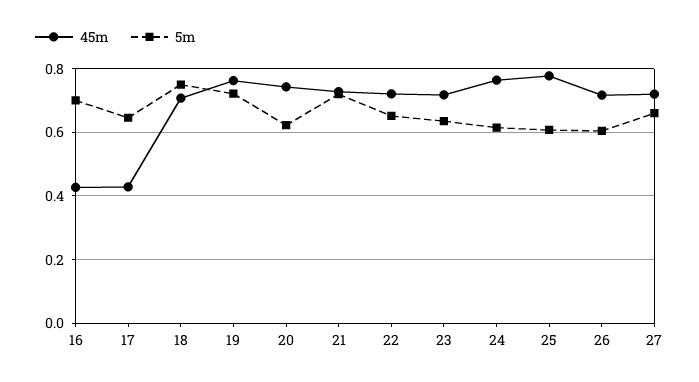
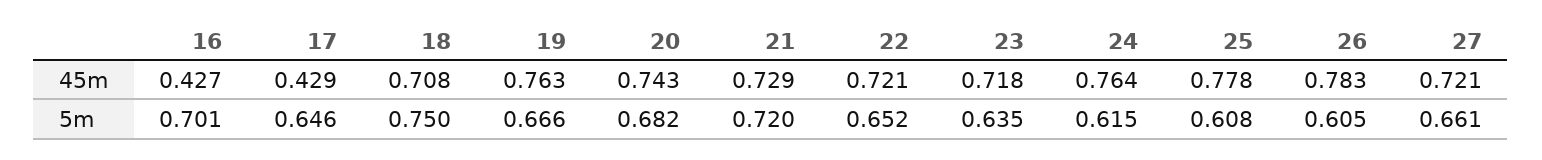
  {
    "45m": {
      "16": 0.427,
      "17": 0.429,
      "18": 0.708,
      "19": 0.763,
      "20": 0.743,
      "21": 0.729,
      "22": 0.721,
      "23": 0.718,
      "24": 0.764,
      "25": 0.778,
-     "26": 0.72,
+     "26": 0.783,
      "27": 0.721
    },
    "5m": {
      "16": 0.701,
      "17": 0.646,
      "18": 0.75,
-     "19": 0.72,
+     "19": 0.666,
-     "20": 0.62,
+     "20": 0.682,
      "21": 0.72,
      "22": 0.652,
      "23": 0.635,
      "24": 0.615,
      "25": 0.608,
      "26": 0.605,
      "27": 0.661
    }
  }

